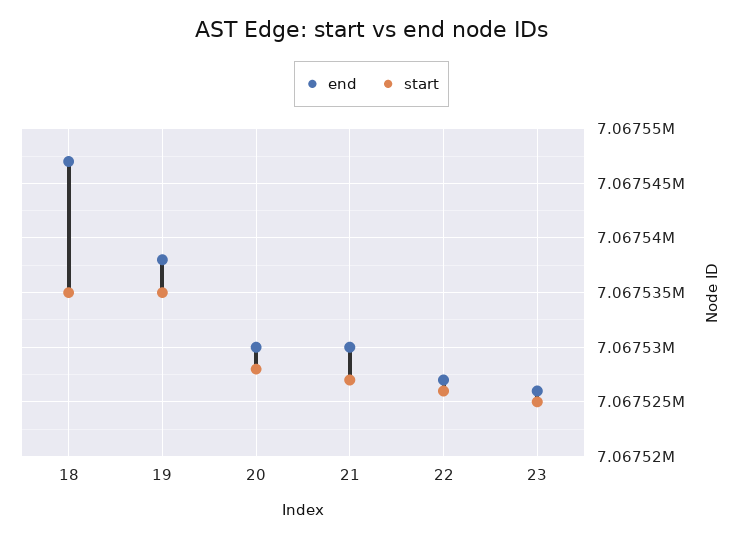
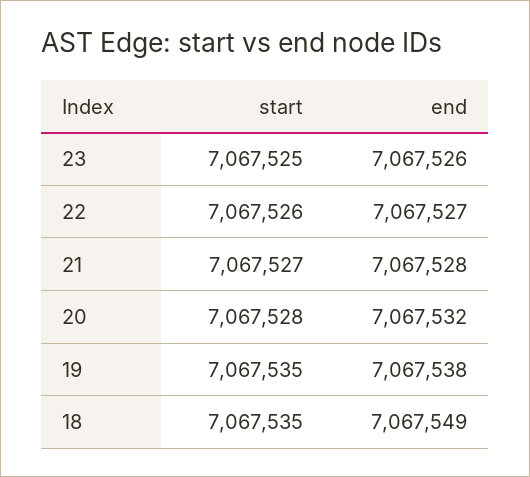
  {
    "end": {
-     "18": 7067547,
+     "18": 7067549,
      "19": 7067538,
-     "20": 7067530,
+     "20": 7067532,
-     "21": 7067530,
+     "21": 7067528,
      "22": 7067527,
      "23": 7067526
    },
    "start": {
      "18": 7067535,
      "19": 7067535,
      "20": 7067528,
      "21": 7067527,
      "22": 7067526,
      "23": 7067525
    }
  }

